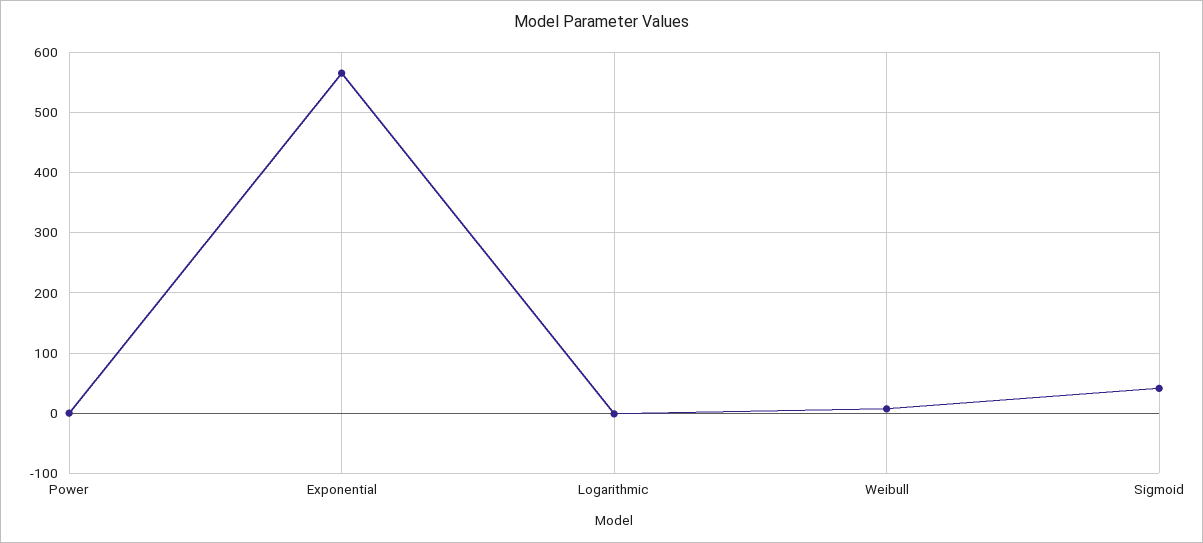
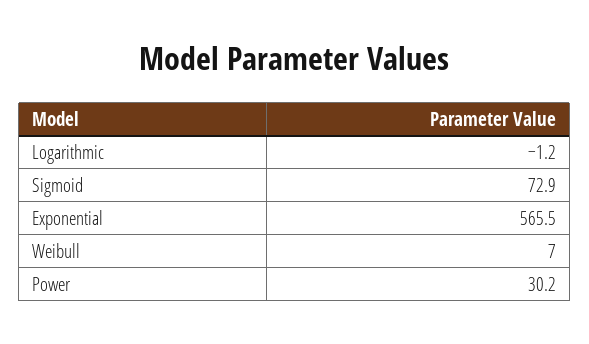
  {
-   "Power": 0,
+   "Power": 30.2,
    "Exponential": 565.5,
    "Logarithmic": -1.2,
    "Weibull": 7,
-   "Sigmoid": 40
+   "Sigmoid": 72.9
  }

